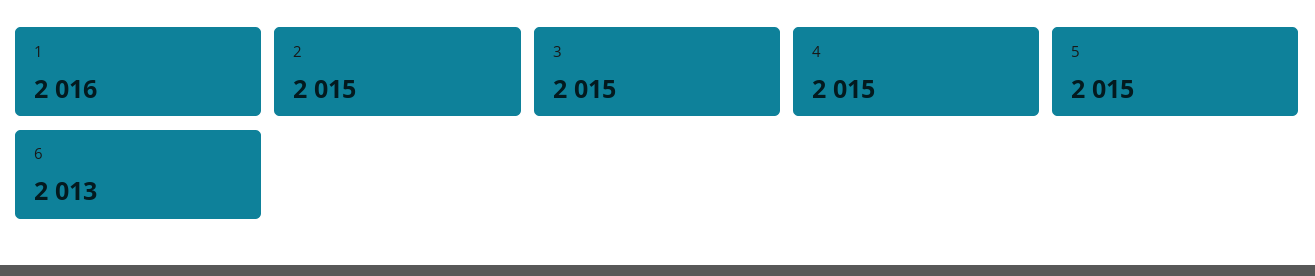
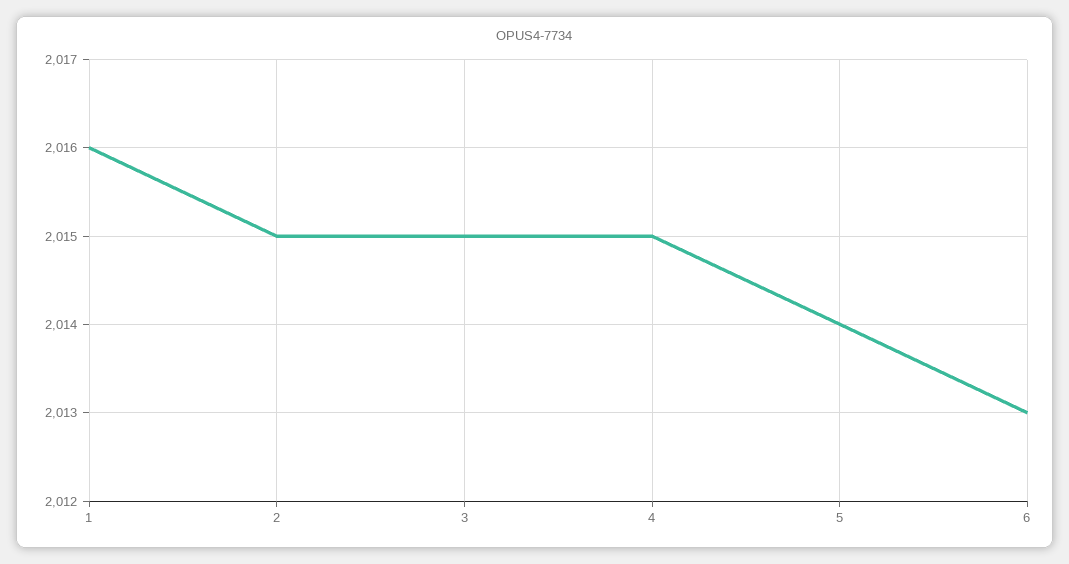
  {
    "1": 2016,
    "2": 2015,
    "3": 2015,
    "4": 2015,
-   "5": 2015,
+   "5": 2014,
    "6": 2013
  }

